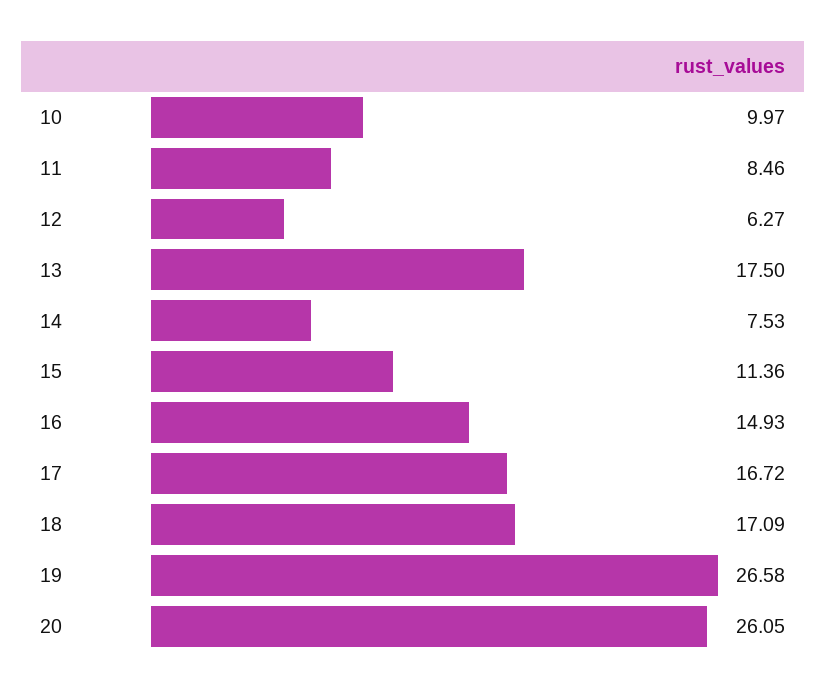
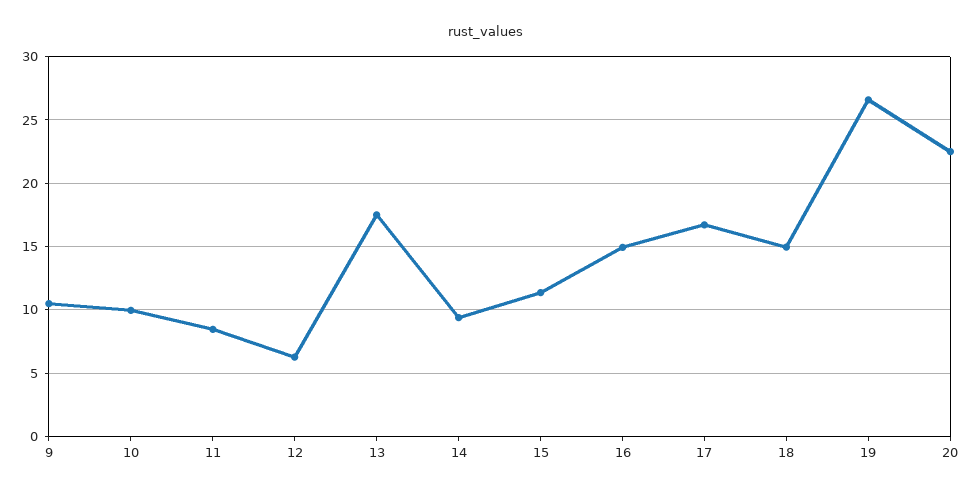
  {
    "10": 9.97,
    "11": 8.46,
    "12": 6.27,
    "13": 17.5,
-   "14": 7.53,
+   "14": 9.5,
    "15": 11.36,
    "16": 14.93,
    "17": 16.72,
-   "18": 17.09,
+   "18": 15,
    "19": 26.58,
-   "20": 26.05
+   "20": 22.5,
+   "9": 10.5
  }

